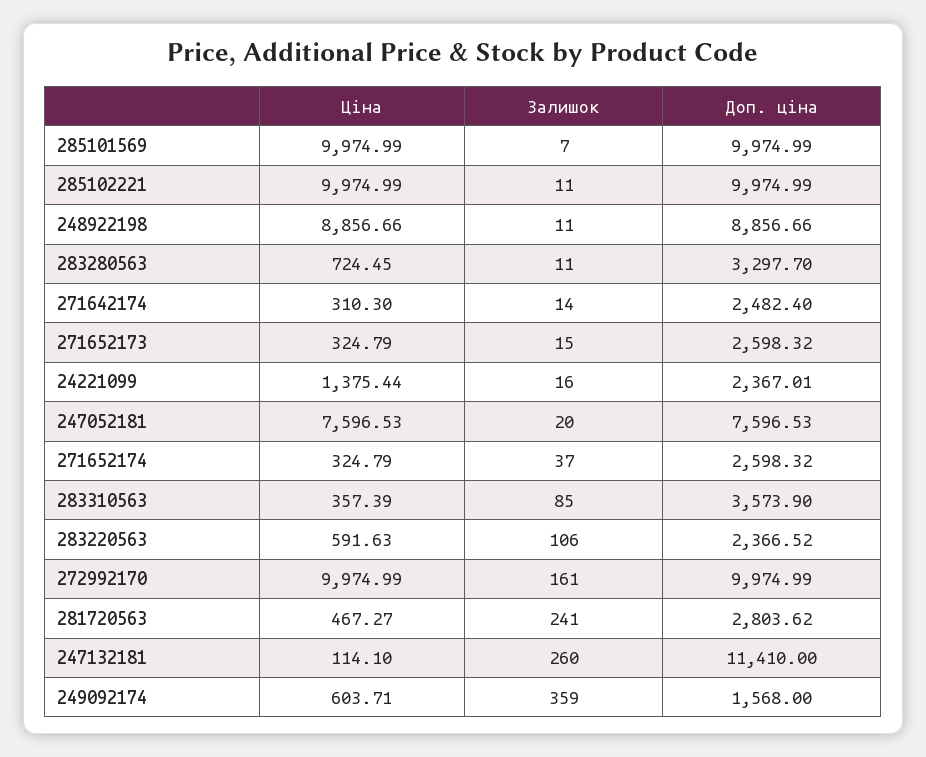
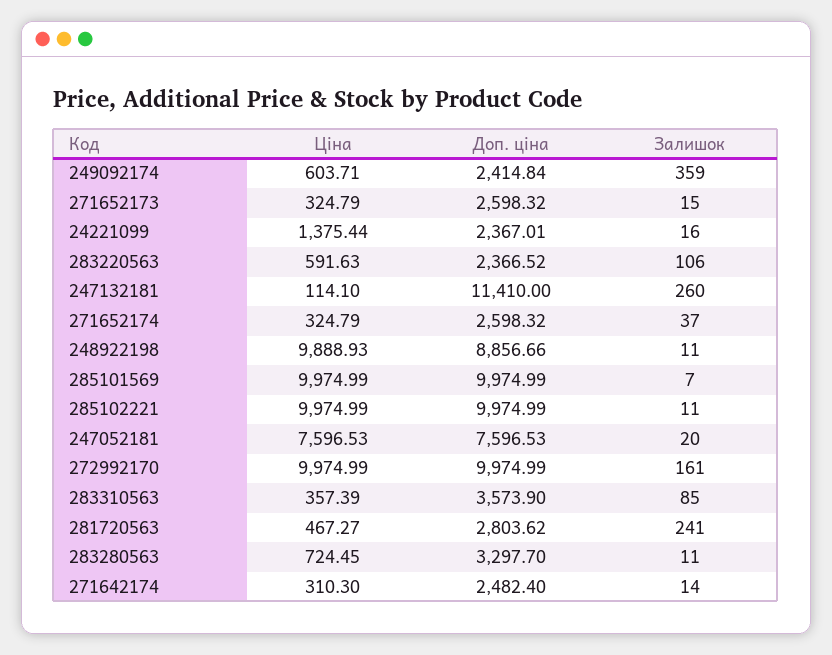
  {
    "Ціна": {
      "285101569": 9974.99,
      "285102221": 9974.99,
-     "248922198": 8856.66,
+     "248922198": 9888.93,
      "283280563": 724.45,
      "271642174": 310.3,
      "271652173": 324.79,
      "24221099": 1375.44,
      "247052181": 7596.53,
      "271652174": 324.79,
      "283310563": 357.39,
      "283220563": 591.63,
      "272992170": 9974.99,
      "281720563": 467.27,
      "247132181": 114.1,
      "249092174": 603.71
    },
    "Залишок": {
      "285101569": 7,
      "285102221": 11,
      "248922198": 11,
      "283280563": 11,
      "271642174": 14,
      "271652173": 15,
      "24221099": 16,
      "247052181": 20,
      "271652174": 37,
      "283310563": 85,
      "283220563": 106,
      "272992170": 161,
      "281720563": 241,
      "247132181": 260,
      "249092174": 359
    },
    "Доп. ціна": {
      "285101569": 9974.99,
      "285102221": 9974.99,
      "248922198": 8856.66,
      "283280563": 3297.7,
      "271642174": 2482.4,
      "271652173": 2598.32,
      "24221099": 2367.01,
      "247052181": 7596.53,
      "271652174": 2598.32,
      "283310563": 3573.9,
      "283220563": 2366.52,
      "272992170": 9974.99,
      "281720563": 2803.62,
      "247132181": 11410,
-     "249092174": 1568
+     "249092174": 2414.84
    }
  }

